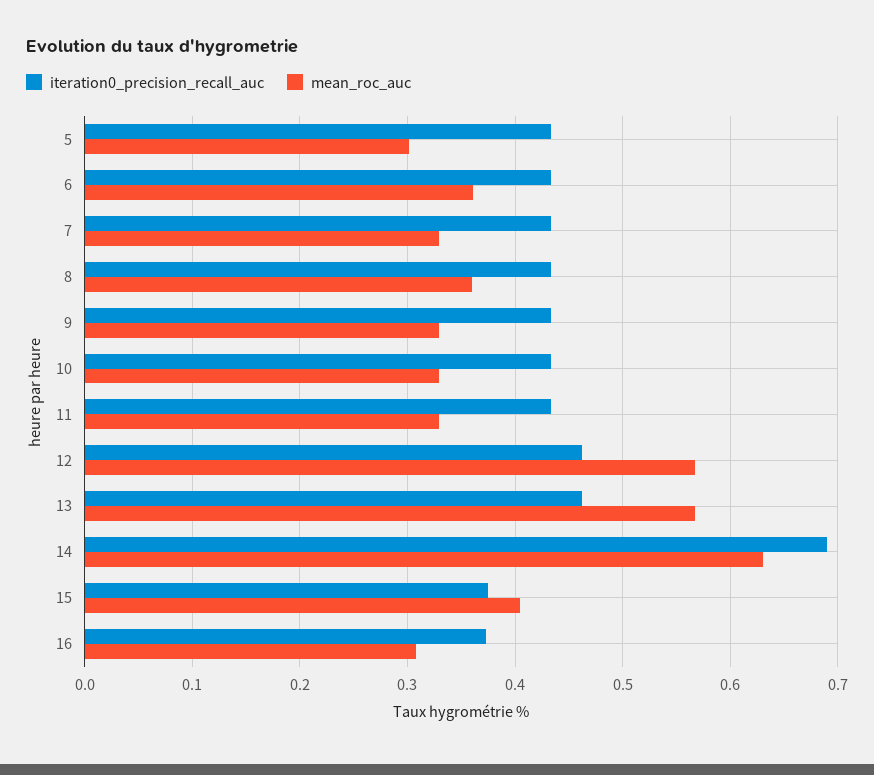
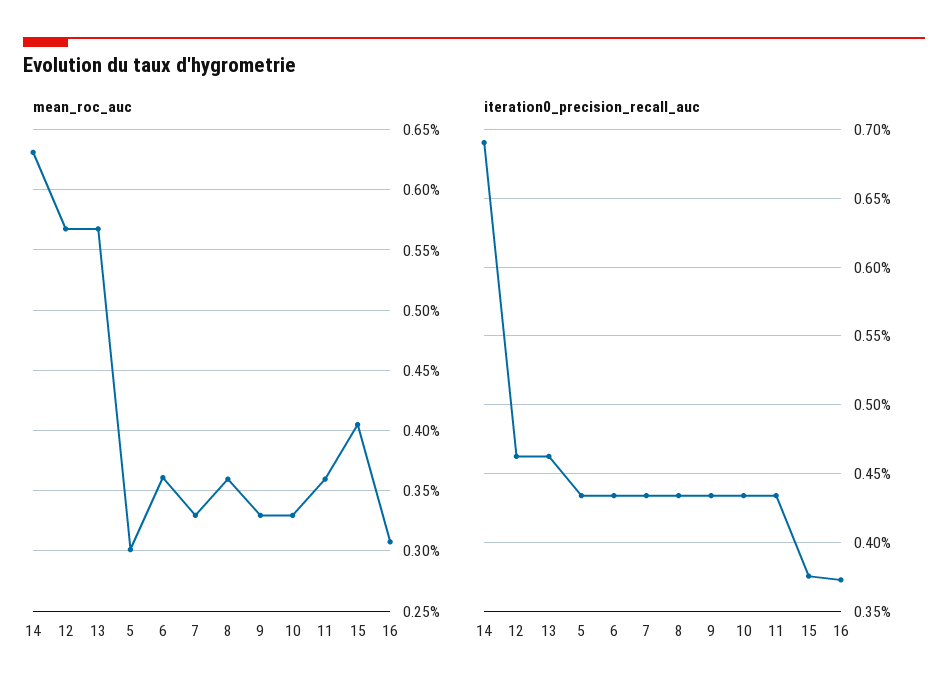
  {
    "iteration0_precision_recall_auc": {
      "5": 0.435,
      "6": 0.435,
      "7": 0.435,
      "8": 0.435,
      "9": 0.435,
      "10": 0.435,
      "11": 0.435,
      "12": 0.465,
      "13": 0.465,
      "14": 0.69,
      "15": 0.375,
      "16": 0.375
    },
    "mean_roc_auc": {
      "5": 0.3,
      "6": 0.36,
      "7": 0.33,
      "8": 0.36,
      "9": 0.33,
      "10": 0.33,
-     "11": 0.33,
+     "11": 0.36,
      "12": 0.57,
      "13": 0.57,
      "14": 0.63,
      "15": 0.405,
      "16": 0.31
    }
  }

